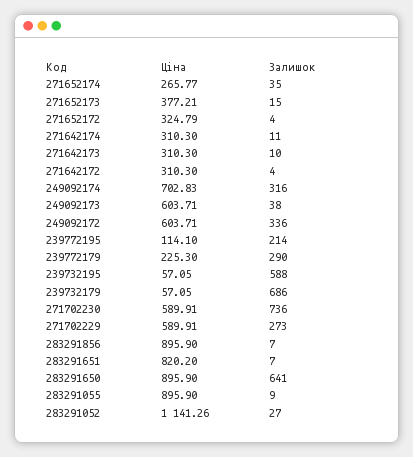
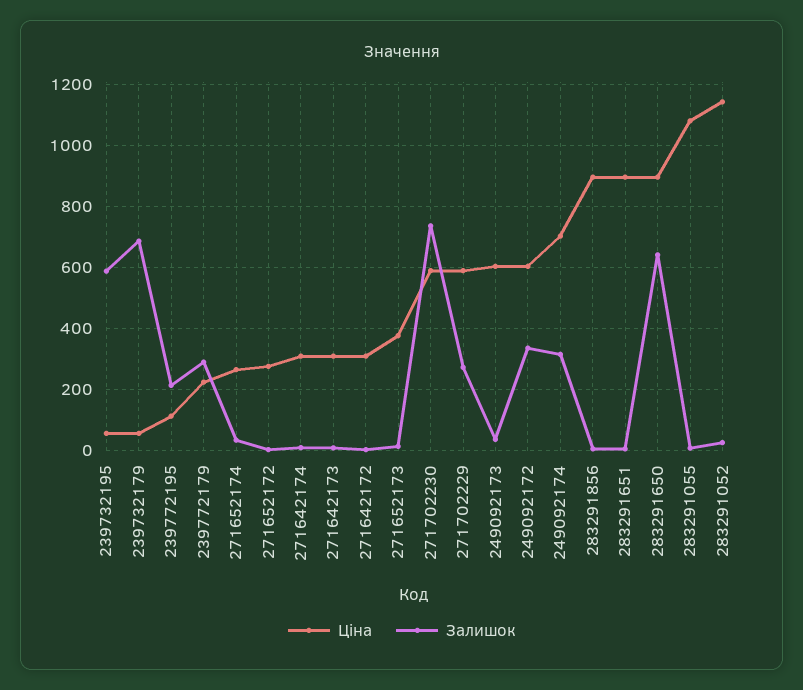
  {
    "Ціна": {
      "271652174": 265.77,
      "271652173": 377.21,
-     "271652172": 324.79,
+     "271652172": 280,
      "271642174": 310.3,
      "271642173": 310.3,
      "271642172": 310.3,
      "249092174": 702.83,
      "249092173": 603.71,
      "249092172": 603.71,
      "239772195": 114.1,
      "239772179": 225.3,
      "239732195": 57.05,
      "239732179": 57.05,
      "271702230": 589.91,
      "271702229": 589.91,
      "283291856": 895.9,
-     "283291651": 820.2,
+     "283291651": 900,
      "283291650": 895.9,
-     "283291055": 895.9,
+     "283291055": 1080,
      "283291052": 1141.26
    },
    "Залишок": {
      "271652174": 35,
      "271652173": 15,
      "271652172": 4,
      "271642174": 11,
      "271642173": 10,
      "271642172": 4,
      "249092174": 316,
      "249092173": 38,
      "249092172": 336,
      "239772195": 214,
      "239772179": 290,
      "239732195": 588,
      "239732179": 686,
      "271702230": 736,
      "271702229": 273,
      "283291856": 7,
      "283291651": 7,
      "283291650": 641,
      "283291055": 9,
      "283291052": 27
    }
  }

